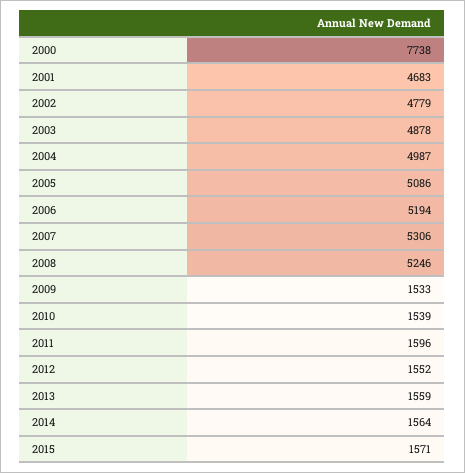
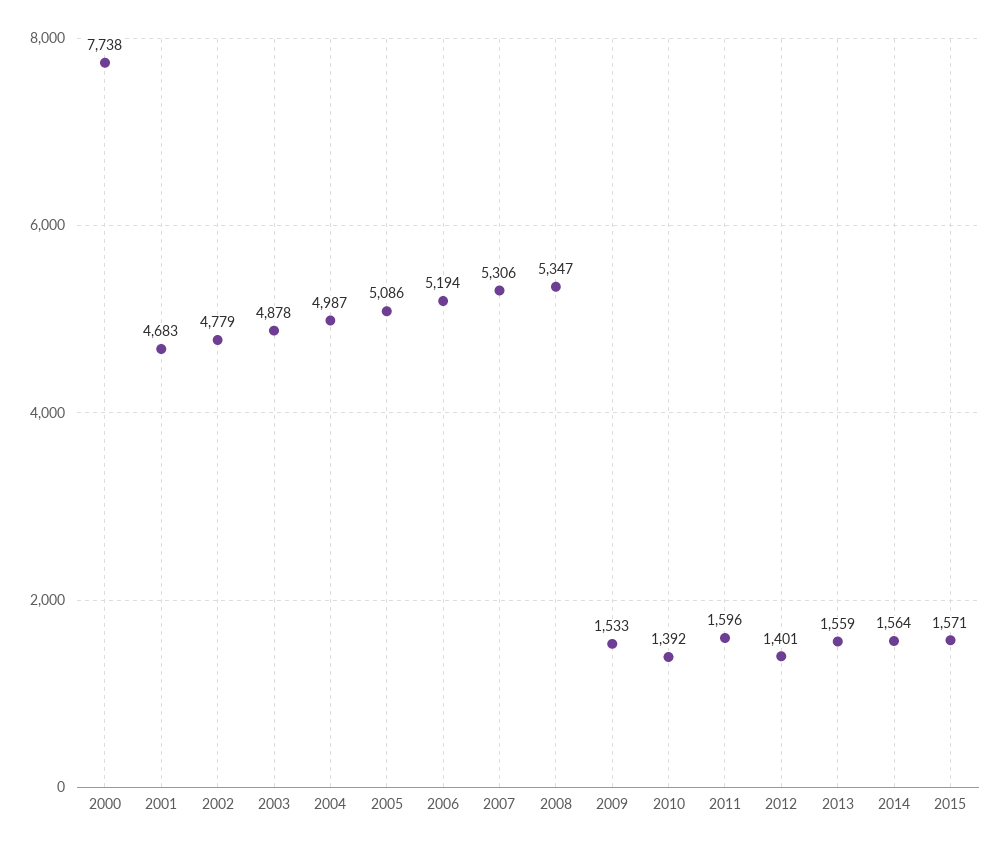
  {
    "2000": 7738,
    "2001": 4683,
    "2002": 4779,
    "2003": 4878,
    "2004": 4987,
    "2005": 5086,
    "2006": 5194,
    "2007": 5306,
-   "2008": 5246,
+   "2008": 5347,
    "2009": 1533,
-   "2010": 1539,
+   "2010": 1392,
    "2011": 1596,
-   "2012": 1552,
+   "2012": 1401,
    "2013": 1559,
    "2014": 1564,
    "2015": 1571
  }

